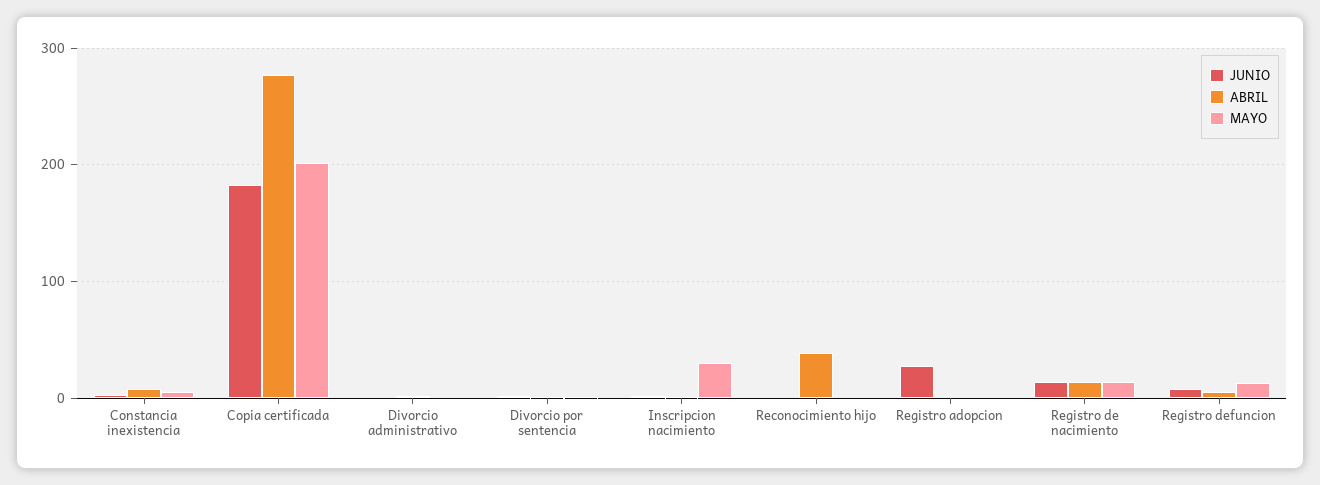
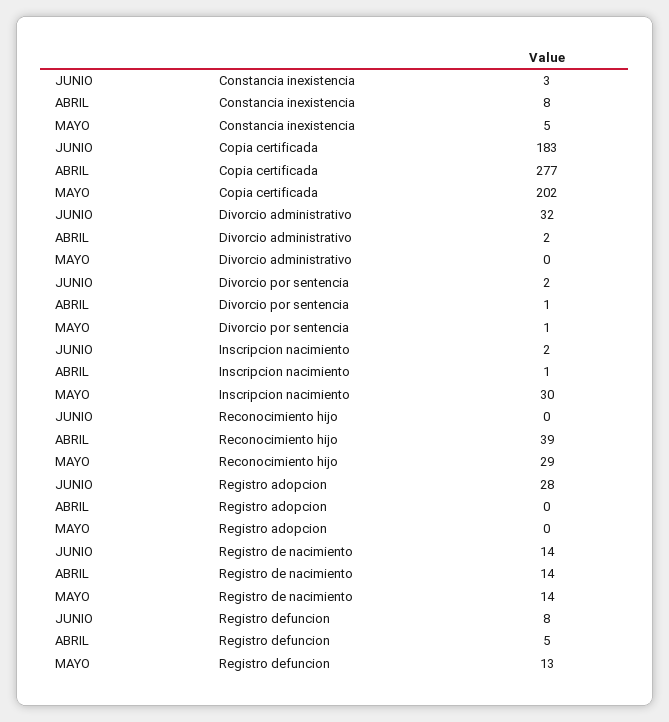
  {
    "JUNIO": {
      "Constancia inexistencia": 3,
      "Copia certificada": 183,
-     "Divorcio administrativo": 0,
+     "Divorcio administrativo": 32,
      "Divorcio por sentencia": 2,
      "Inscripcion nacimiento": 2,
      "Reconocimiento hijo": 0,
      "Registro adopcion": 28,
      "Registro de nacimiento": 14,
      "Registro defuncion": 8
    },
    "ABRIL": {
      "Constancia inexistencia": 8,
      "Copia certificada": 277,
      "Divorcio administrativo": 2,
      "Divorcio por sentencia": 1,
      "Inscripcion nacimiento": 1,
      "Reconocimiento hijo": 39,
      "Registro adopcion": 0,
      "Registro de nacimiento": 14,
      "Registro defuncion": 5
    },
    "MAYO": {
      "Constancia inexistencia": 5,
      "Copia certificada": 202,
      "Divorcio administrativo": 0,
      "Divorcio por sentencia": 1,
      "Inscripcion nacimiento": 30,
-     "Reconocimiento hijo": 0,
+     "Reconocimiento hijo": 29,
      "Registro adopcion": 0,
      "Registro de nacimiento": 14,
      "Registro defuncion": 13
    }
  }

